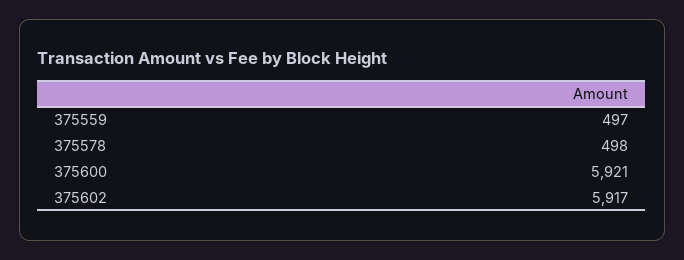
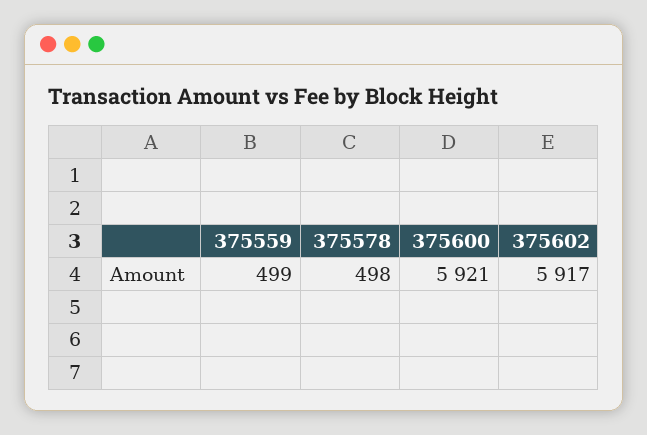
  {
-   "375559": 497,
+   "375559": 499,
    "375578": 498,
    "375600": 5921,
    "375602": 5917
  }

